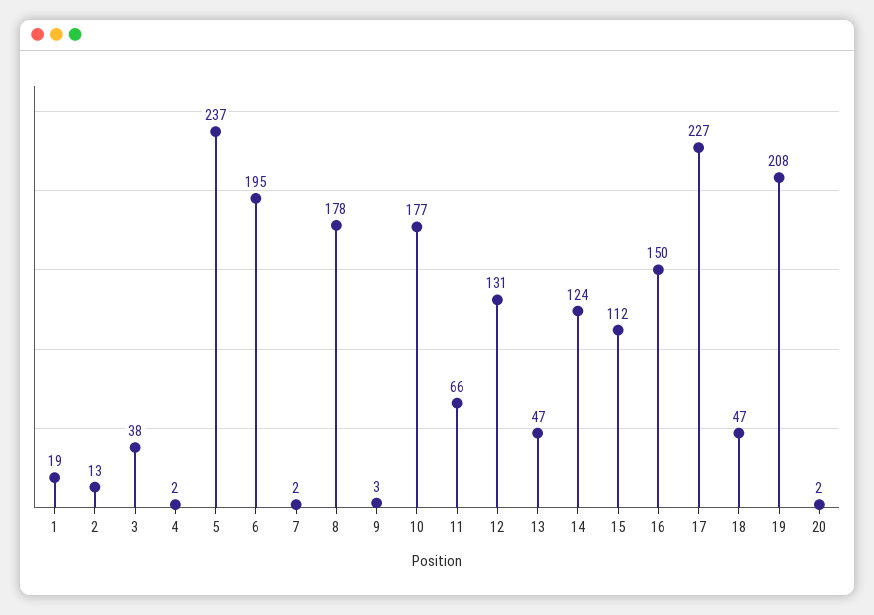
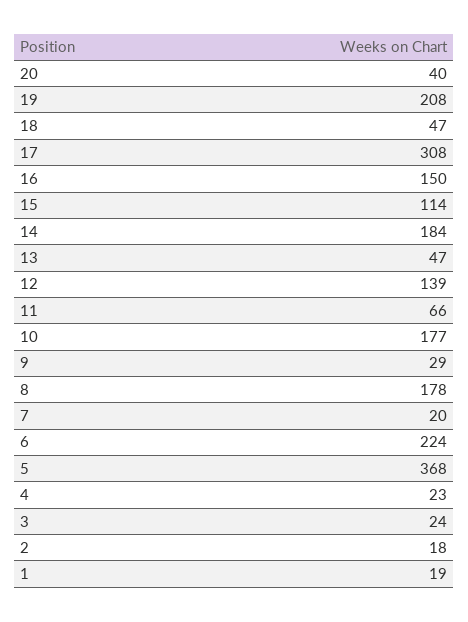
  {
    "1": 19,
-   "2": 13,
+   "2": 18,
-   "3": 38,
+   "3": 24,
-   "4": 2,
+   "4": 23,
-   "5": 237,
+   "5": 368,
-   "6": 195,
+   "6": 224,
-   "7": 2,
+   "7": 20,
    "8": 178,
-   "9": 3,
+   "9": 29,
    "10": 177,
    "11": 66,
-   "12": 131,
+   "12": 139,
    "13": 47,
-   "14": 124,
+   "14": 184,
-   "15": 112,
+   "15": 114,
    "16": 150,
-   "17": 227,
+   "17": 308,
    "18": 47,
    "19": 208,
-   "20": 2
+   "20": 40
  }

